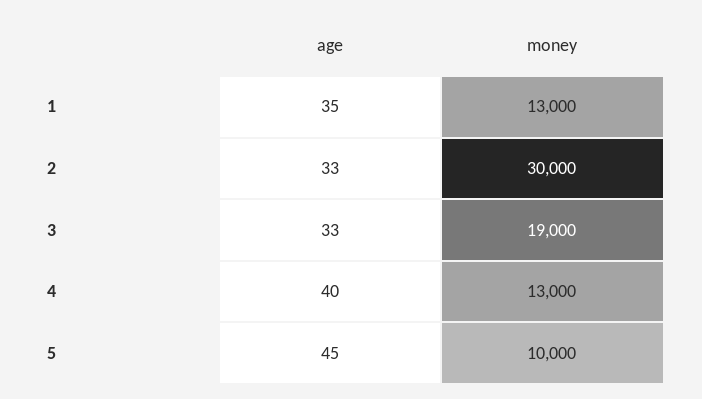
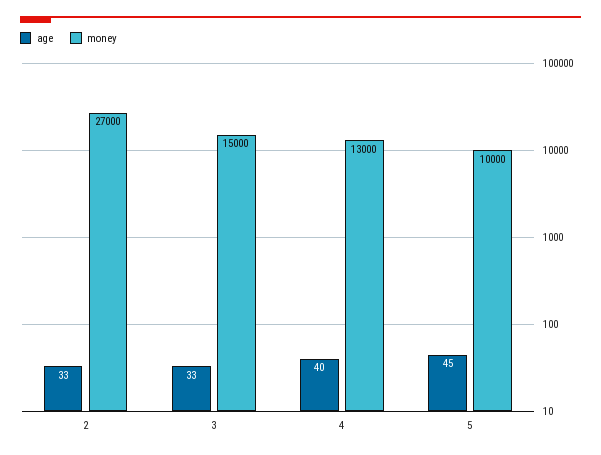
  {
    "age": {
-     "1": 35,
      "2": 33,
      "3": 33,
      "4": 40,
      "5": 45
    },
    "money": {
-     "1": 13000,
-     "2": 30000,
+     "2": 27000,
-     "3": 19000,
+     "3": 15000,
      "4": 13000,
      "5": 10000
    }
  }

